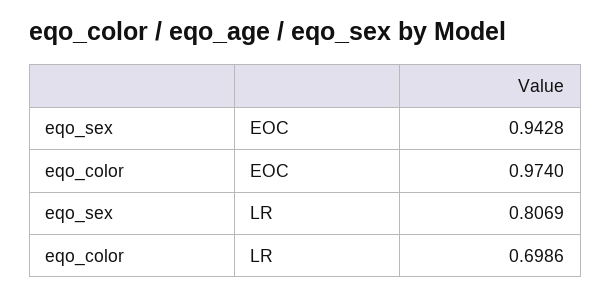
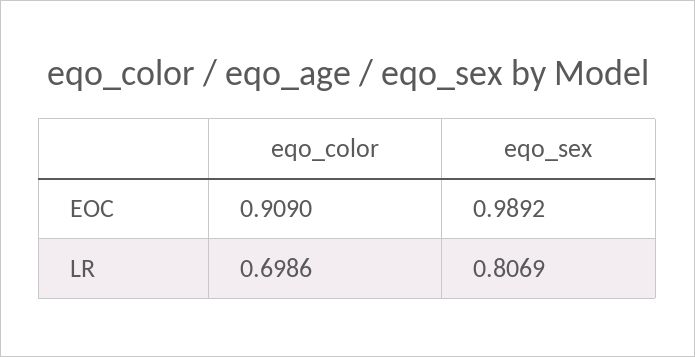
  {
    "eqo_sex": {
-     "EOC": 0.9428,
+     "EOC": 0.9892,
      "LR": 0.8069
    },
    "eqo_color": {
-     "EOC": 0.974,
+     "EOC": 0.909,
      "LR": 0.6986
    }
  }

